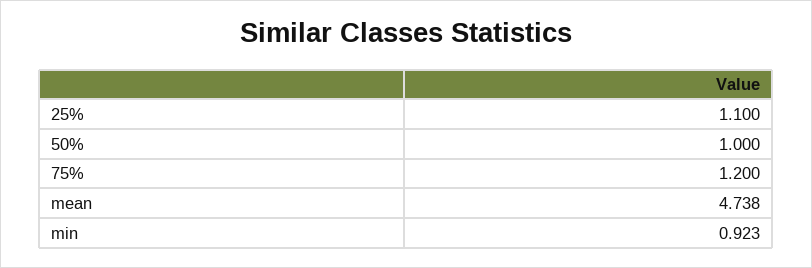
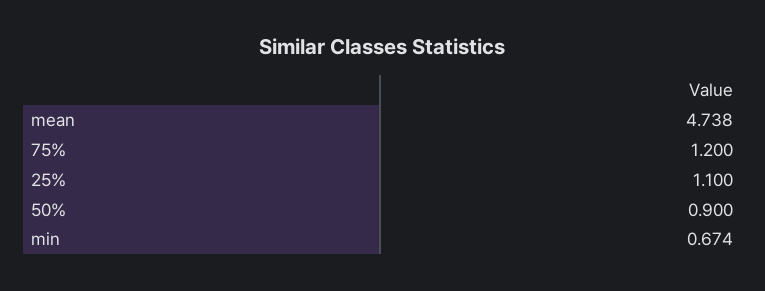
  {
    "25%": 1.1,
-   "50%": 1,
+   "50%": 0.9,
    "75%": 1.2,
    "mean": 4.738,
-   "min": 0.923
+   "min": 0.674
  }

